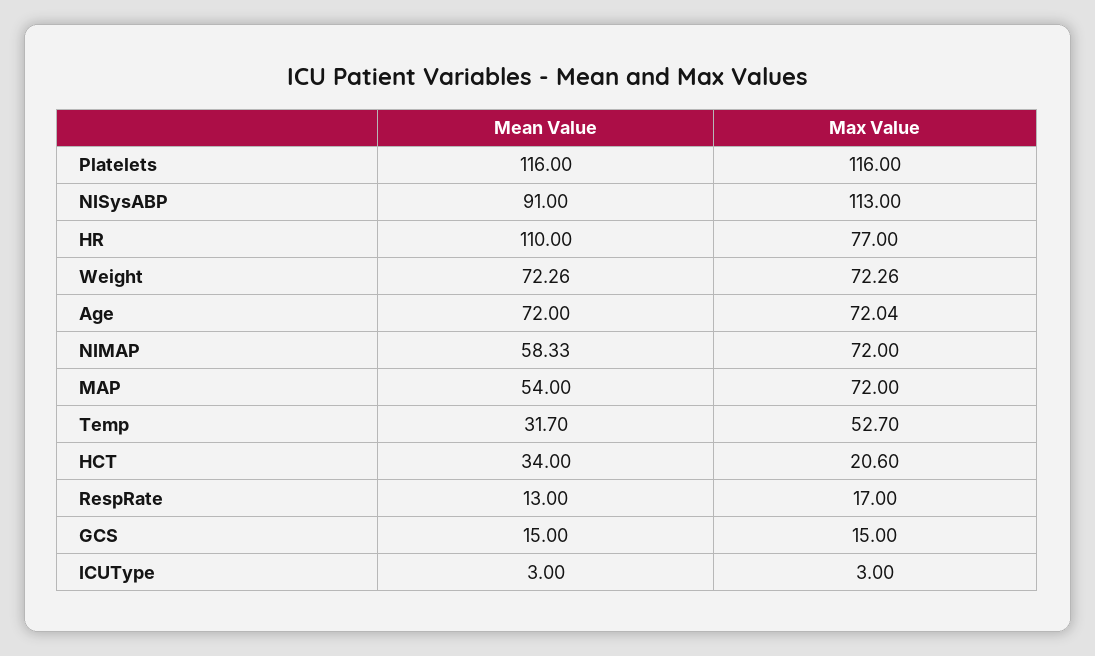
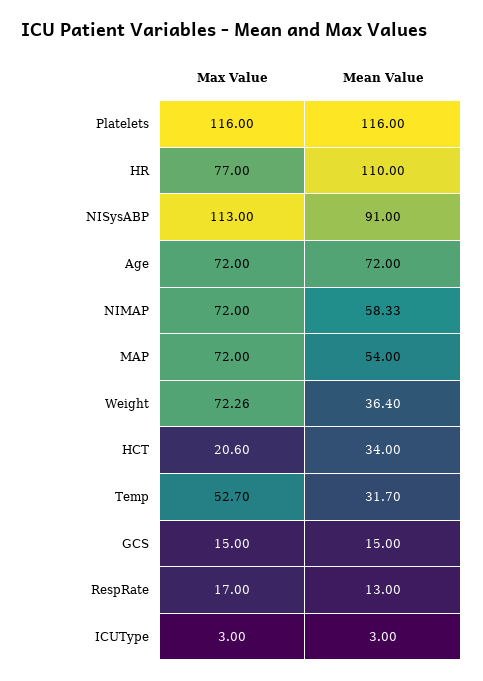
  {
    "Mean Value": {
      "Platelets": 116,
      "NISysABP": 91,
      "HR": 110,
-     "Weight": 72.26,
+     "Weight": 36.4,
      "Age": 72,
      "NIMAP": 58.33,
      "MAP": 54,
      "Temp": 31.7,
      "HCT": 34,
      "RespRate": 13,
      "GCS": 15,
      "ICUType": 3
    },
    "Max Value": {
      "Platelets": 116,
      "NISysABP": 113,
      "HR": 77,
      "Weight": 72.26,
-     "Age": 72.04,
+     "Age": 72,
      "NIMAP": 72,
      "MAP": 72,
      "Temp": 52.7,
      "HCT": 20.6,
      "RespRate": 17,
      "GCS": 15,
      "ICUType": 3
    }
  }

